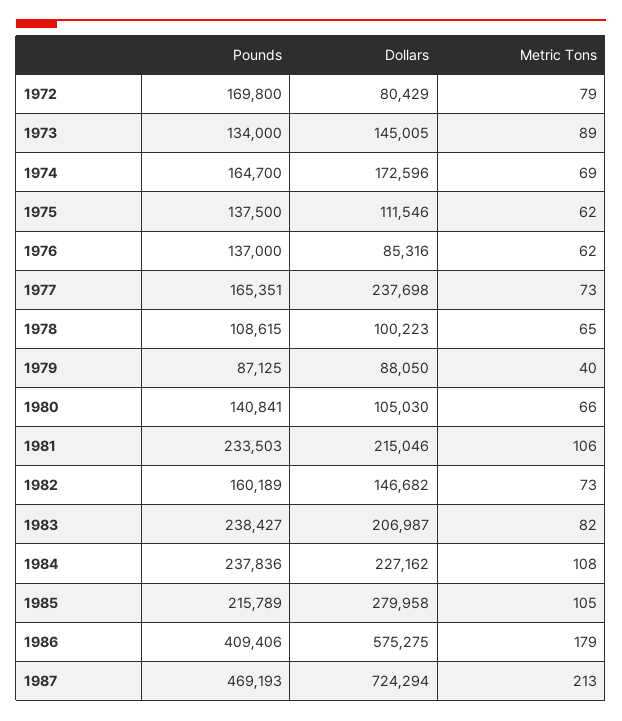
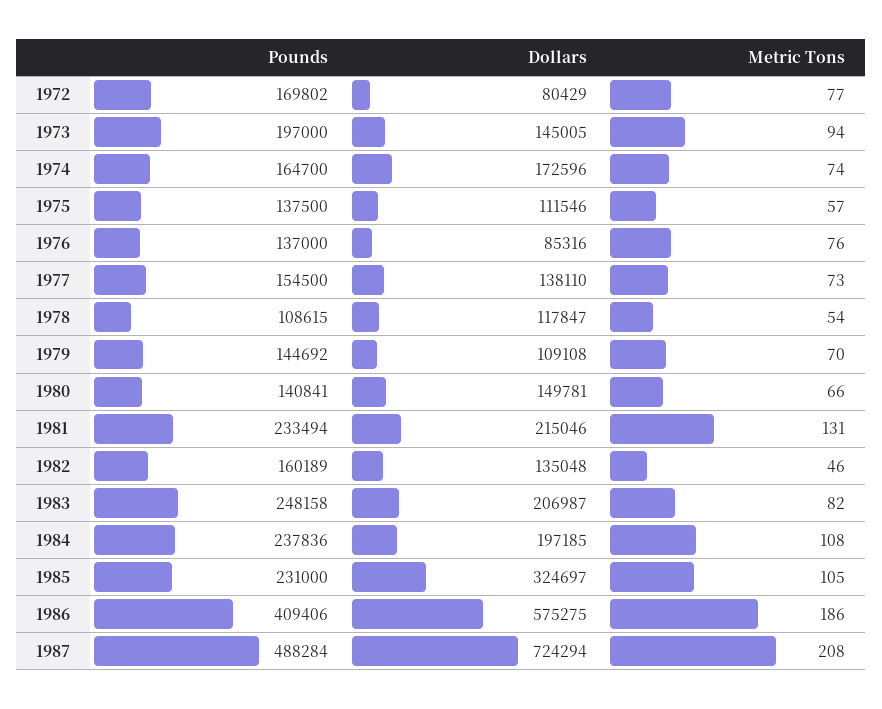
  {
    "Pounds": {
-     "1972": 169800,
+     "1972": 169802,
-     "1973": 134000,
+     "1973": 197000,
      "1974": 164700,
      "1975": 137500,
      "1976": 137000,
-     "1977": 165351,
+     "1977": 154500,
      "1978": 108615,
-     "1979": 87125,
+     "1979": 144692,
      "1980": 140841,
-     "1981": 233503,
+     "1981": 233494,
      "1982": 160189,
-     "1983": 238427,
+     "1983": 248158,
      "1984": 237836,
-     "1985": 215789,
+     "1985": 231000,
      "1986": 409406,
-     "1987": 469193
+     "1987": 488284
    },
    "Dollars": {
      "1972": 80429,
      "1973": 145005,
      "1974": 172596,
      "1975": 111546,
      "1976": 85316,
-     "1977": 237698,
+     "1977": 138110,
-     "1978": 100223,
+     "1978": 117847,
-     "1979": 88050,
+     "1979": 109108,
-     "1980": 105030,
+     "1980": 149781,
      "1981": 215046,
-     "1982": 146682,
+     "1982": 135048,
      "1983": 206987,
-     "1984": 227162,
+     "1984": 197185,
-     "1985": 279958,
+     "1985": 324697,
      "1986": 575275,
      "1987": 724294
    },
    "Metric Tons": {
-     "1972": 79,
+     "1972": 77,
-     "1973": 89,
+     "1973": 94,
-     "1974": 69,
+     "1974": 74,
-     "1975": 62,
+     "1975": 57,
-     "1976": 62,
+     "1976": 76,
      "1977": 73,
-     "1978": 65,
+     "1978": 54,
-     "1979": 40,
+     "1979": 70,
      "1980": 66,
-     "1981": 106,
+     "1981": 131,
-     "1982": 73,
+     "1982": 46,
      "1983": 82,
      "1984": 108,
      "1985": 105,
-     "1986": 179,
+     "1986": 186,
-     "1987": 213
+     "1987": 208
    }
  }

